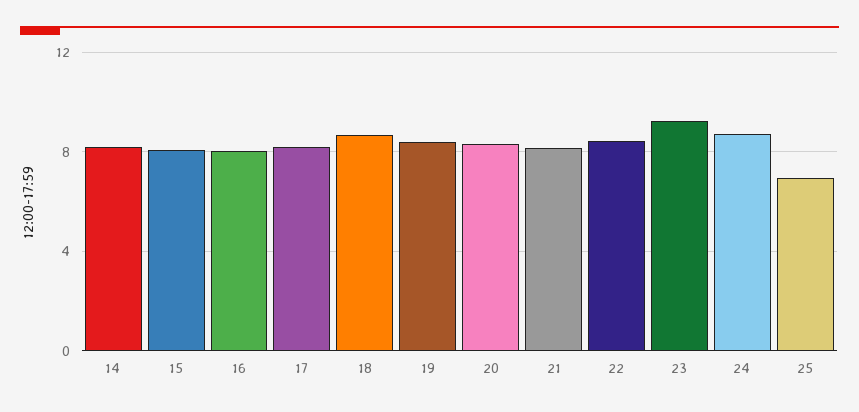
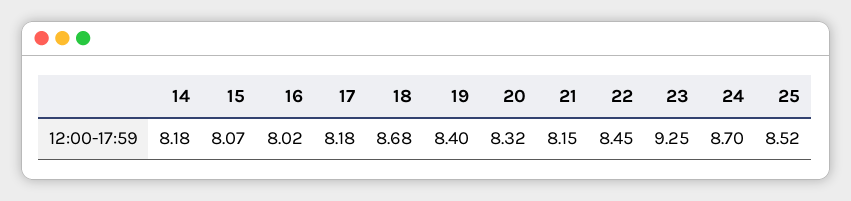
  {
    "14": 8.18,
    "15": 8.07,
    "16": 8.02,
    "17": 8.18,
    "18": 8.68,
    "19": 8.4,
    "20": 8.32,
    "21": 8.15,
    "22": 8.45,
    "23": 9.25,
    "24": 8.7,
-   "25": 7
+   "25": 8.52
  }

